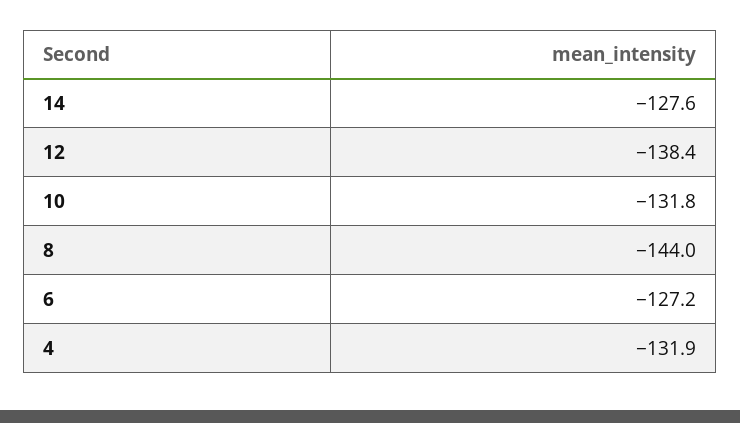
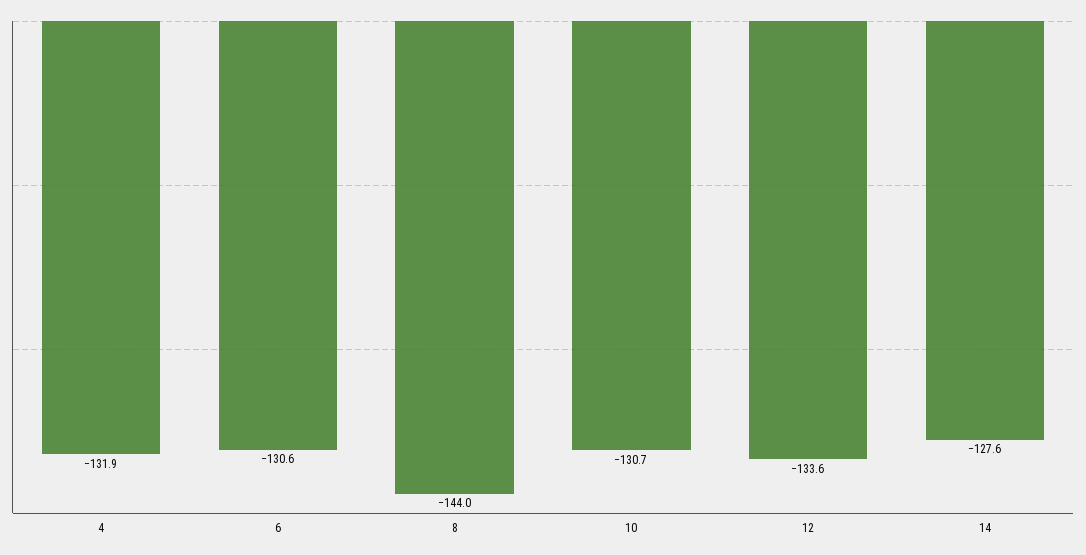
  {
    "14": -127.6,
-   "12": -138.4,
+   "12": -133.6,
-   "10": -131.8,
+   "10": -130.7,
    "8": -144,
-   "6": -127.2,
+   "6": -130.6,
    "4": -131.9
  }

